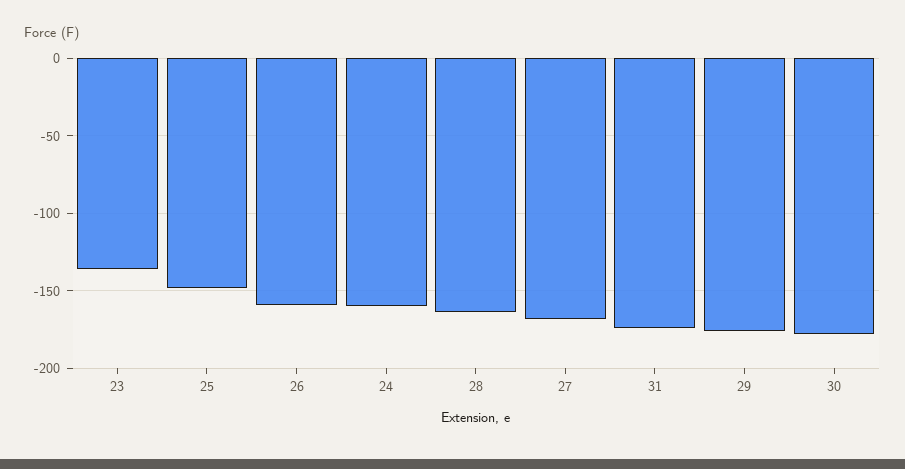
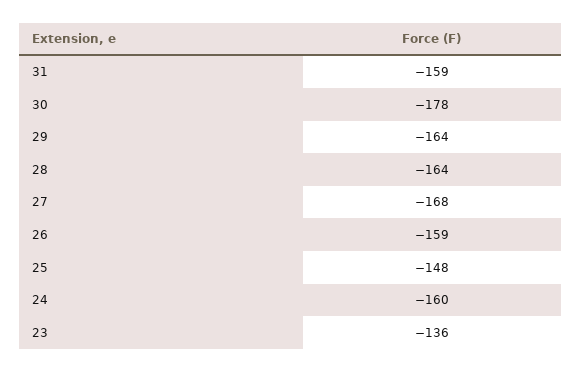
  {
    "23": -136,
    "25": -148,
    "26": -159,
    "24": -160,
    "28": -164,
    "27": -168,
-   "31": -175,
+   "31": -159,
-   "29": -175,
+   "29": -164,
    "30": -178
  }

